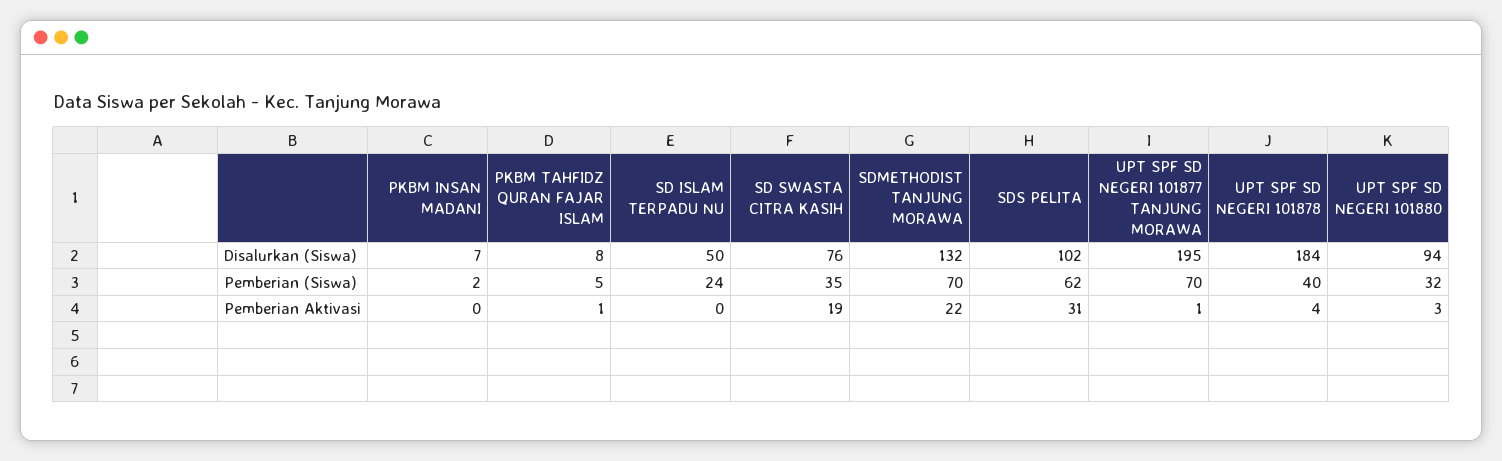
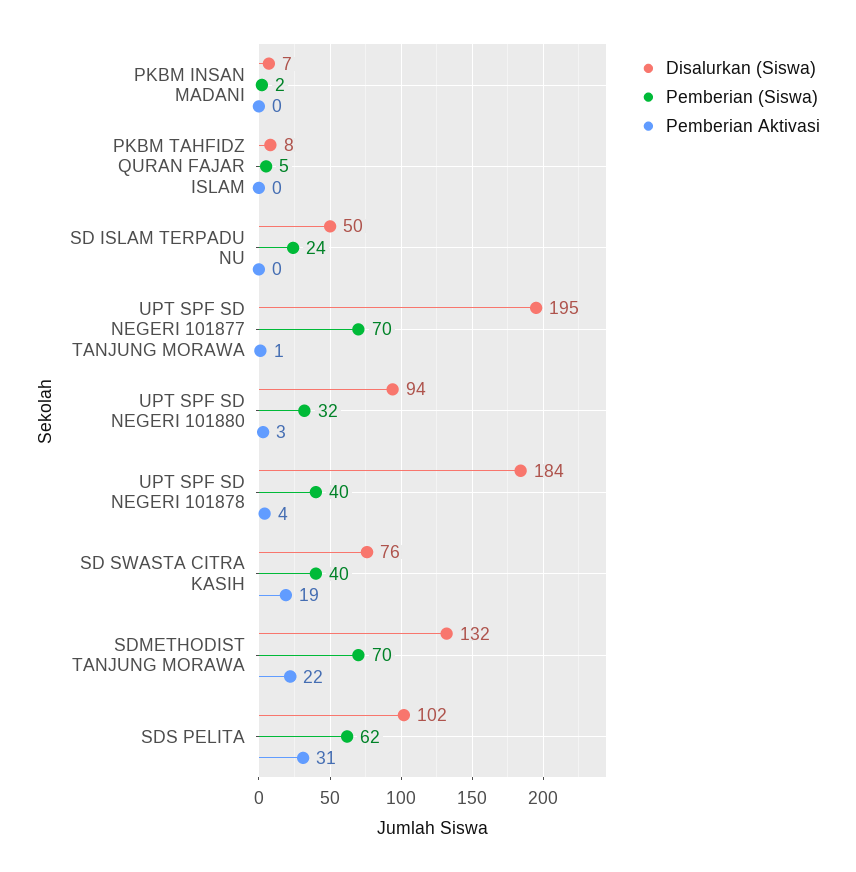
  {
    "Disalurkan (Siswa)": {
      "PKBM INSAN MADANI": 7,
      "PKBM TAHFIDZ QURAN FAJAR ISLAM": 8,
      "SD ISLAM TERPADU NU": 50,
      "SD SWASTA CITRA KASIH": 76,
      "SDMETHODIST TANJUNG MORAWA": 132,
      "SDS PELITA": 102,
      "UPT SPF SD NEGERI 101877 TANJUNG MORAWA": 195,
      "UPT SPF SD NEGERI 101878": 184,
      "UPT SPF SD NEGERI 101880": 94
    },
    "Pemberian (Siswa)": {
      "PKBM INSAN MADANI": 2,
      "PKBM TAHFIDZ QURAN FAJAR ISLAM": 5,
      "SD ISLAM TERPADU NU": 24,
-     "SD SWASTA CITRA KASIH": 35,
+     "SD SWASTA CITRA KASIH": 40,
      "SDMETHODIST TANJUNG MORAWA": 70,
      "SDS PELITA": 62,
      "UPT SPF SD NEGERI 101877 TANJUNG MORAWA": 70,
      "UPT SPF SD NEGERI 101878": 40,
      "UPT SPF SD NEGERI 101880": 32
    },
    "Pemberian Aktivasi": {
      "PKBM INSAN MADANI": 0,
-     "PKBM TAHFIDZ QURAN FAJAR ISLAM": 1,
+     "PKBM TAHFIDZ QURAN FAJAR ISLAM": 0,
      "SD ISLAM TERPADU NU": 0,
      "SD SWASTA CITRA KASIH": 19,
      "SDMETHODIST TANJUNG MORAWA": 22,
      "SDS PELITA": 31,
      "UPT SPF SD NEGERI 101877 TANJUNG MORAWA": 1,
      "UPT SPF SD NEGERI 101878": 4,
      "UPT SPF SD NEGERI 101880": 3
    }
  }

